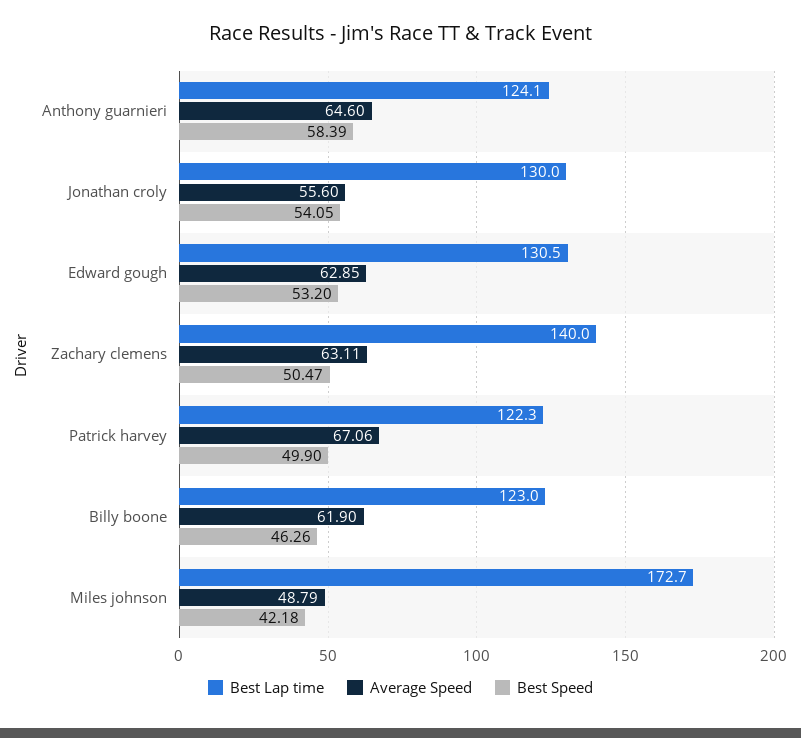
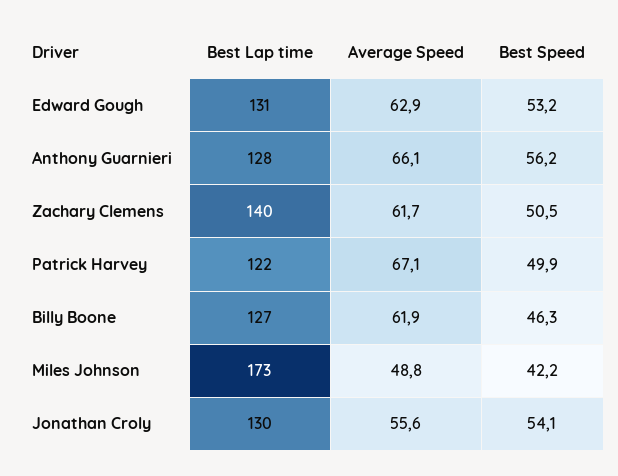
  {
    "Best Lap time": {
-     "Anthony guarnieri": 124.1,
+     "Anthony guarnieri": 128,
      "Jonathan croly": 130,
      "Edward gough": 130.5,
      "Zachary clemens": 140,
      "Patrick harvey": 122.3,
-     "Billy boone": 123,
+     "Billy boone": 127,
      "Miles johnson": 172.7
    },
    "Average Speed": {
-     "Anthony guarnieri": 64.6,
+     "Anthony guarnieri": 66.1,
      "Jonathan croly": 55.6,
      "Edward gough": 62.85,
-     "Zachary clemens": 63.11,
+     "Zachary clemens": 61.7,
      "Patrick harvey": 67.06,
      "Billy boone": 61.9,
      "Miles johnson": 48.79
    },
    "Best Speed": {
-     "Anthony guarnieri": 58.39,
+     "Anthony guarnieri": 56.2,
      "Jonathan croly": 54.05,
      "Edward gough": 53.2,
      "Zachary clemens": 50.47,
      "Patrick harvey": 49.9,
      "Billy boone": 46.26,
      "Miles johnson": 42.18
    }
  }

